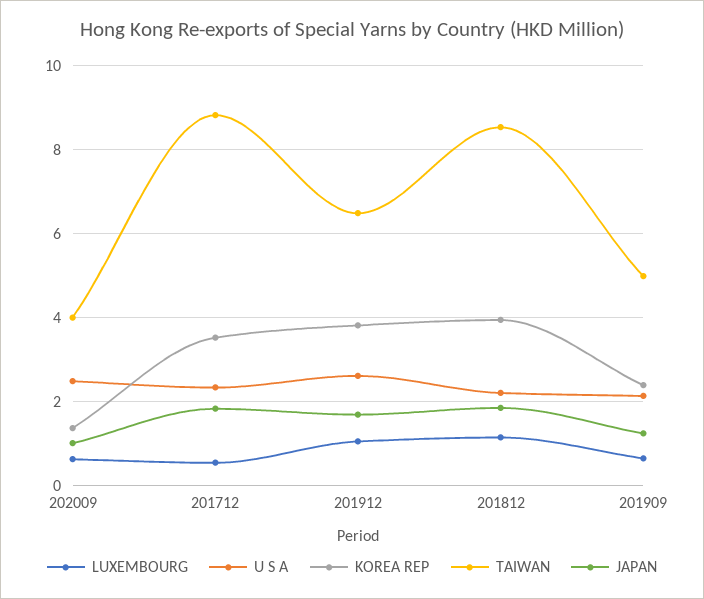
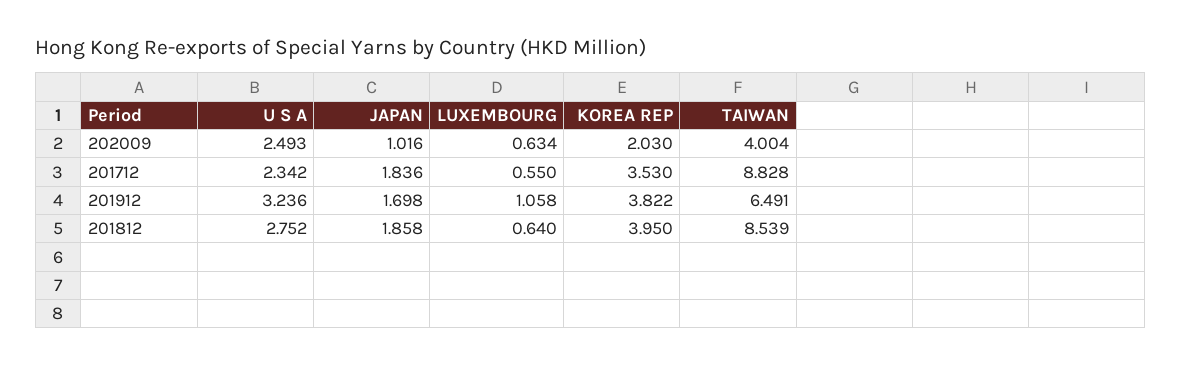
  {
    "LUXEMBOURG": {
      "202009": 0.634,
      "201712": 0.55,
      "201912": 1.058,
-     "201812": 1.2,
+     "201812": 0.64
-     "201909": 0.6
    },
    "U S A": {
      "202009": 2.493,
      "201712": 2.342,
-     "201912": 2.6,
+     "201912": 3.236,
-     "201812": 2.2,
+     "201812": 2.752
-     "201909": 2.2
    },
    "KOREA REP": {
-     "202009": 1.4,
+     "202009": 2.03,
      "201712": 3.53,
      "201912": 3.822,
-     "201812": 3.95,
+     "201812": 3.95
-     "201909": 2.4
    },
    "TAIWAN": {
      "202009": 4.004,
      "201712": 8.828,
      "201912": 6.491,
-     "201812": 8.539,
+     "201812": 8.539
-     "201909": 5
    },
    "JAPAN": {
      "202009": 1.016,
      "201712": 1.836,
      "201912": 1.698,
-     "201812": 1.858,
+     "201812": 1.858
-     "201909": 1.2
    }
  }

